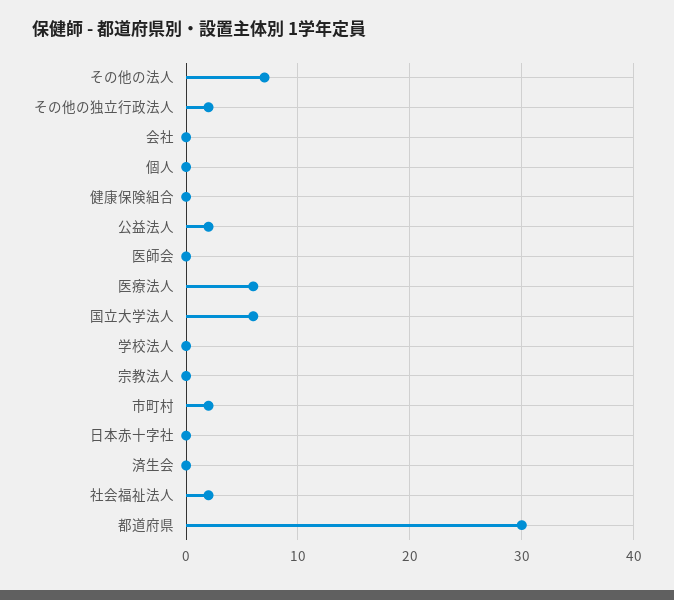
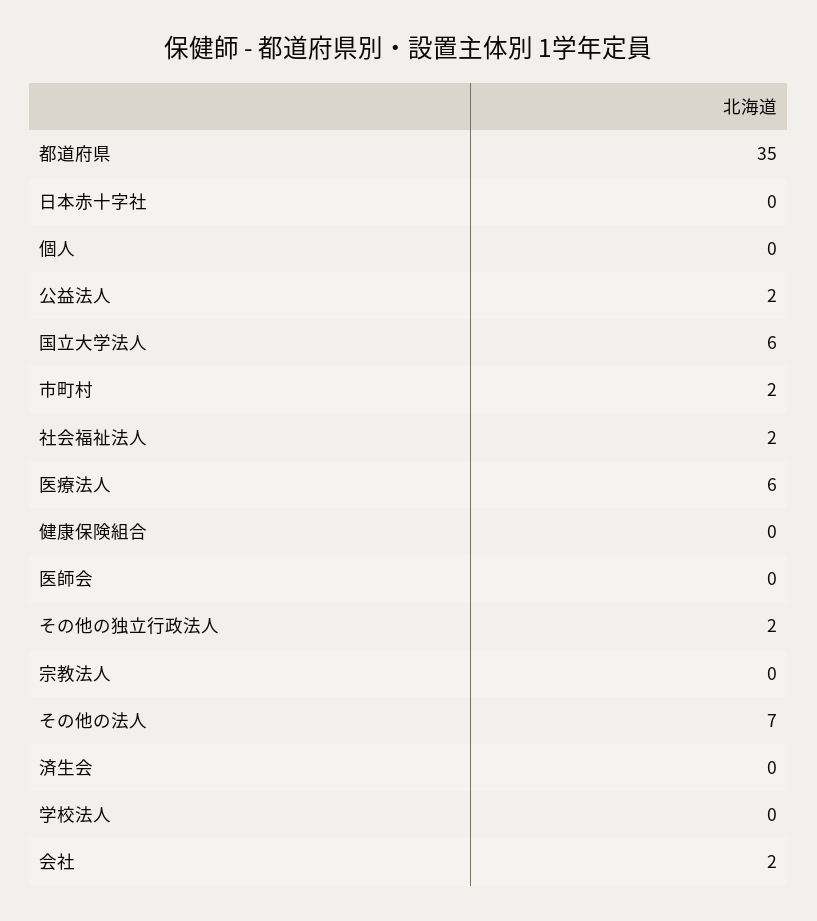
  {
    "その他の法人": 7,
    "その他の独立行政法人": 2,
-   "会社": 0,
+   "会社": 2,
    "個人": 0,
    "健康保険組合": 0,
    "公益法人": 2,
    "医師会": 0,
    "医療法人": 6,
    "国立大学法人": 6,
    "学校法人": 0,
    "宗教法人": 0,
    "市町村": 2,
    "日本赤十字社": 0,
    "済生会": 0,
    "社会福祉法人": 2,
-   "都道府県": 30
+   "都道府県": 35
  }

